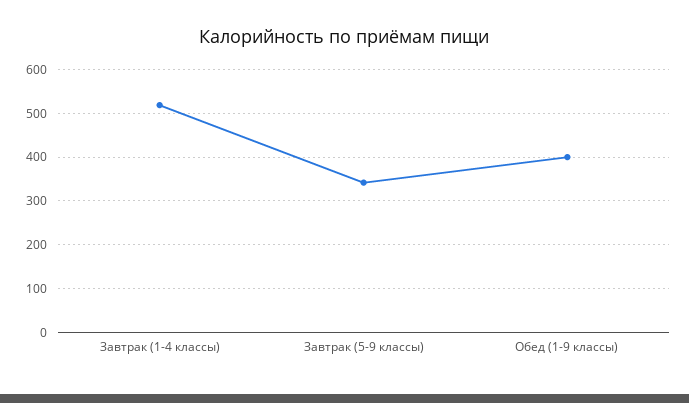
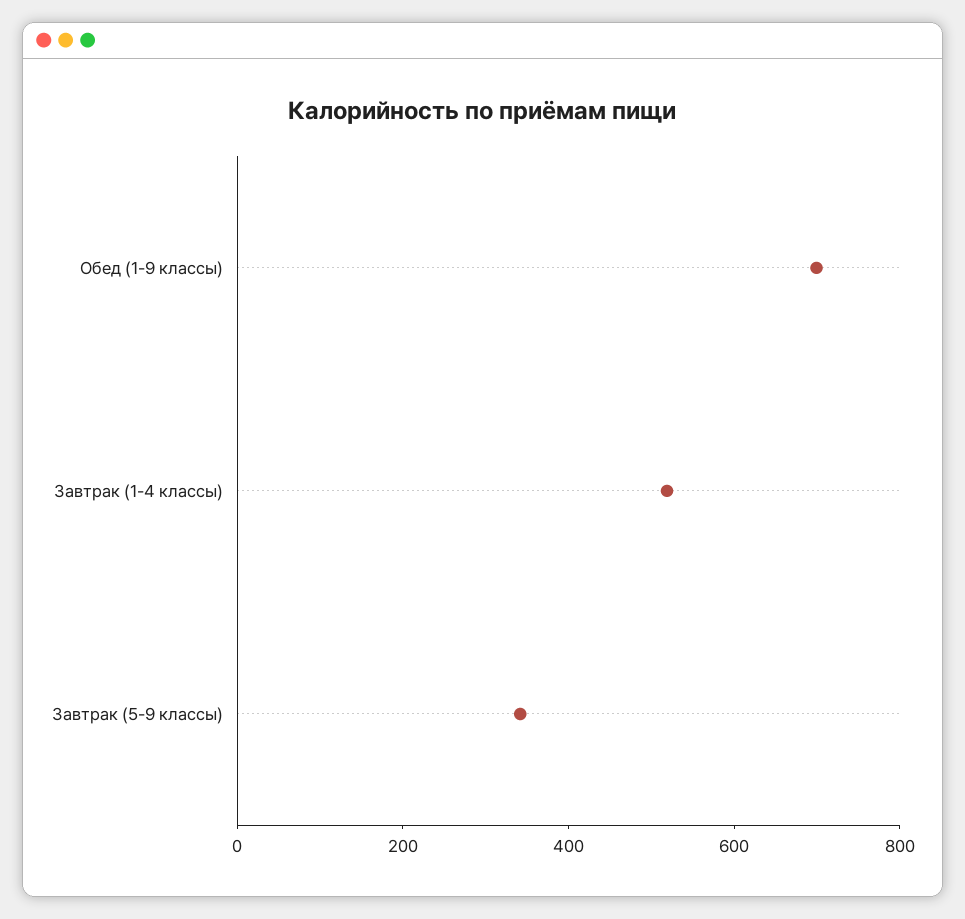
  {
    "Завтрак (1-4 классы)": 520,
    "Завтрак (5-9 классы)": 340,
-   "Обед (1-9 классы)": 400
+   "Обед (1-9 классы)": 700
  }

